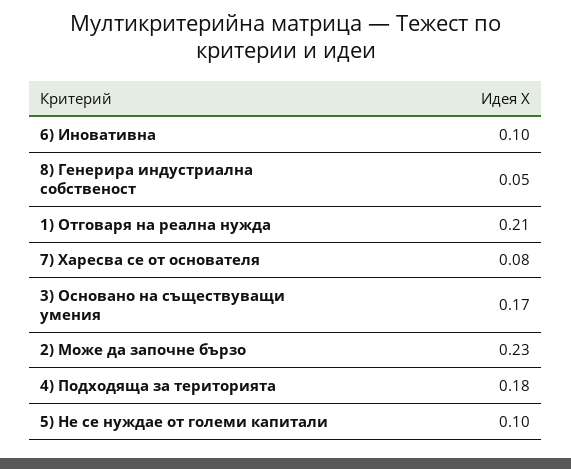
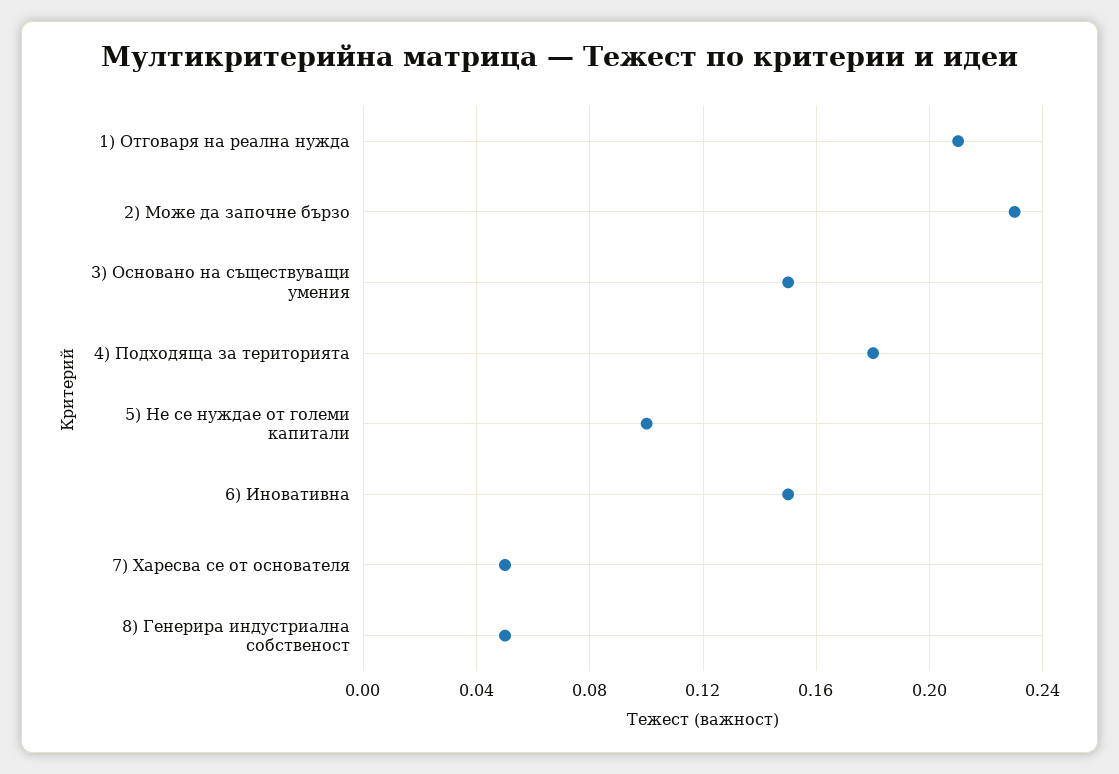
  {
-   "6) Иновативна": 0.1,
+   "6) Иновативна": 0.15,
    "8) Генерира индустриална собственост": 0.05,
    "1) Отговаря на реална нужда": 0.21,
-   "7) Харесва се от основателя": 0.08,
+   "7) Харесва се от основателя": 0.05,
-   "3) Основано на съществуващи умения": 0.17,
+   "3) Основано на съществуващи умения": 0.15,
    "2) Може да започне бързо": 0.23,
    "4) Подходяща за територията": 0.18,
    "5) Не се нуждае от големи капитали": 0.1
  }

